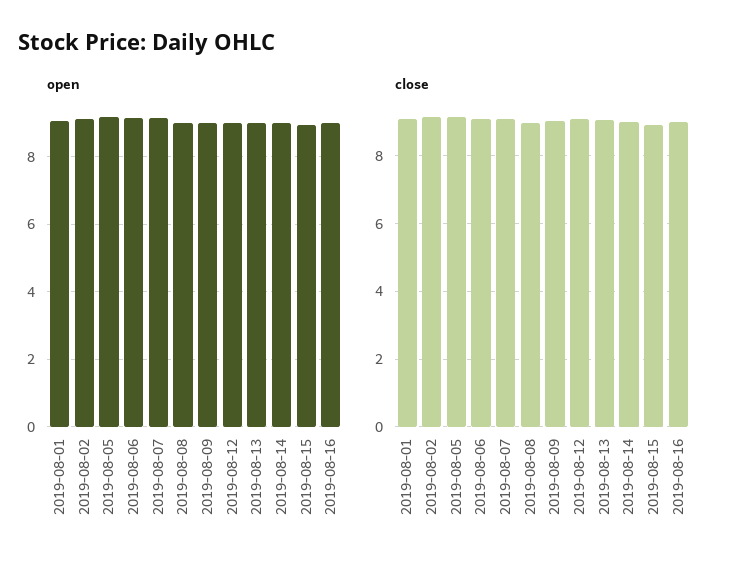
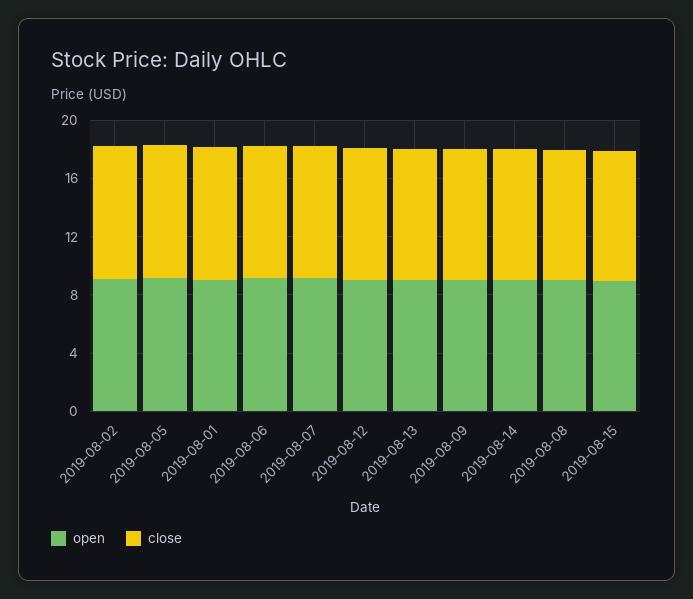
  {
    "open": {
      "2019-08-01": 9,
      "2019-08-02": 9.2,
      "2019-08-05": 9.2,
      "2019-08-06": 9.2,
      "2019-08-07": 9.2,
      "2019-08-08": 9,
      "2019-08-09": 9,
      "2019-08-12": 9,
      "2019-08-13": 9,
      "2019-08-14": 9,
-     "2019-08-15": 9,
+     "2019-08-15": 9
-     "2019-08-16": 9
    },
    "close": {
      "2019-08-01": 9,
      "2019-08-02": 9.2,
      "2019-08-05": 9.2,
      "2019-08-06": 9,
      "2019-08-07": 9,
      "2019-08-08": 9,
      "2019-08-09": 9,
      "2019-08-12": 9,
      "2019-08-13": 9,
      "2019-08-14": 9,
-     "2019-08-15": 9,
+     "2019-08-15": 9
-     "2019-08-16": 9
    }
  }

